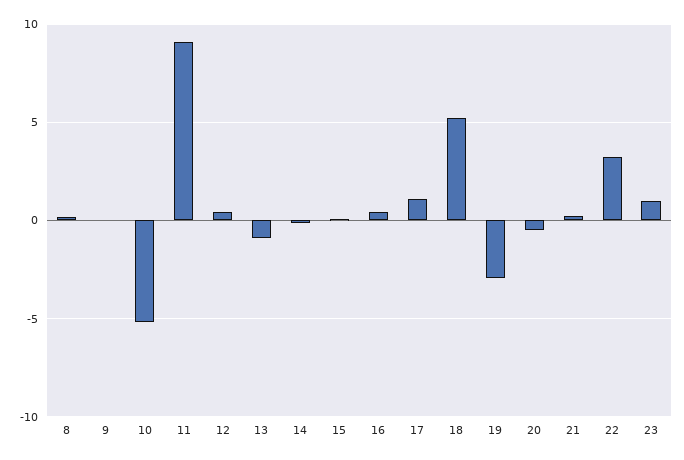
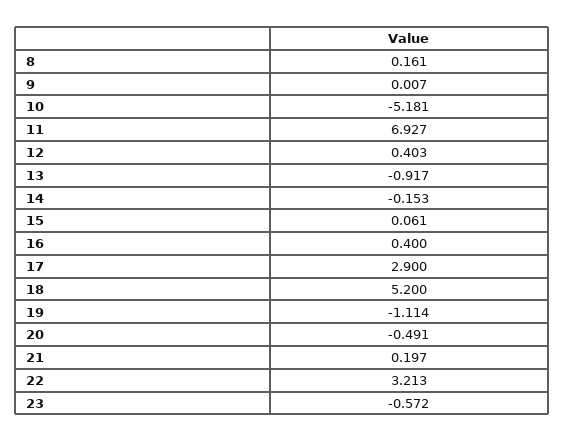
  {
    "8": 0.161,
    "9": 0.007,
    "10": -5.181,
-   "11": 9,
+   "11": 6.927,
    "12": 0.403,
    "13": -0.917,
    "14": -0.153,
    "15": 0.061,
    "16": 0.4,
-   "17": 1,
+   "17": 2.9,
    "18": 5.2,
-   "19": -3,
+   "19": -1.114,
    "20": -0.491,
    "21": 0.197,
    "22": 3.213,
-   "23": 1
+   "23": -0.572
  }

